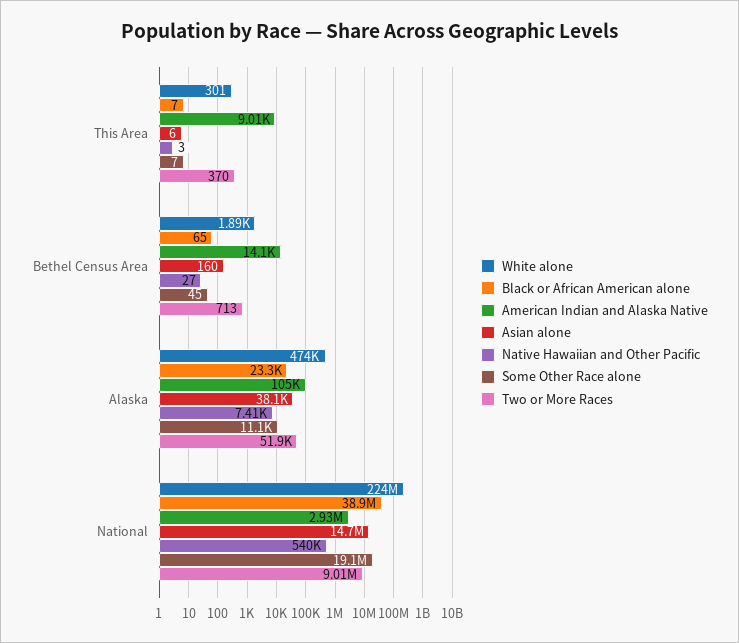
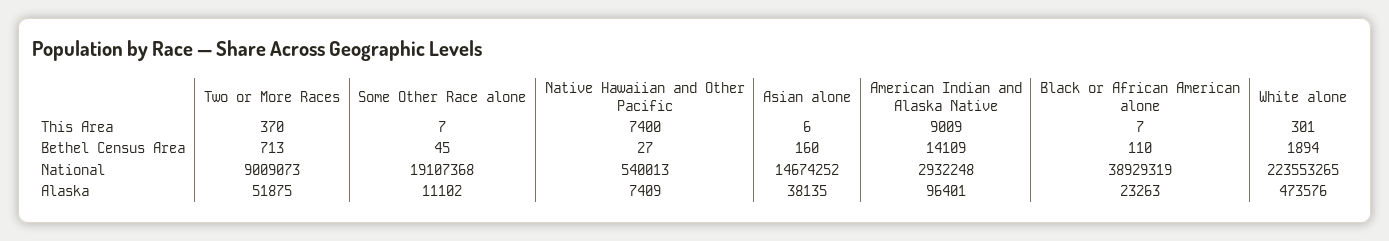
  {
    "White alone": {
      "This Area": 301,
      "Bethel Census Area": 1894,
      "Alaska": 473576,
      "National": 223553265
    },
    "Black or African American alone": {
      "This Area": 7,
-     "Bethel Census Area": 65,
+     "Bethel Census Area": 110,
      "Alaska": 23263,
      "National": 38929319
    },
    "American Indian and Alaska Native": {
      "This Area": 9009,
      "Bethel Census Area": 14109,
-     "Alaska": 105000,
+     "Alaska": 96401,
      "National": 2932248
    },
    "Asian alone": {
      "This Area": 6,
      "Bethel Census Area": 160,
      "Alaska": 38135,
      "National": 14674252
    },
    "Native Hawaiian and Other Pacific": {
-     "This Area": 3,
+     "This Area": 7400,
      "Bethel Census Area": 27,
      "Alaska": 7409,
      "National": 540013
    },
    "Some Other Race alone": {
      "This Area": 7,
      "Bethel Census Area": 45,
      "Alaska": 11102,
      "National": 19107368
    },
    "Two or More Races": {
      "This Area": 370,
      "Bethel Census Area": 713,
      "Alaska": 51875,
      "National": 9009073
    }
  }

